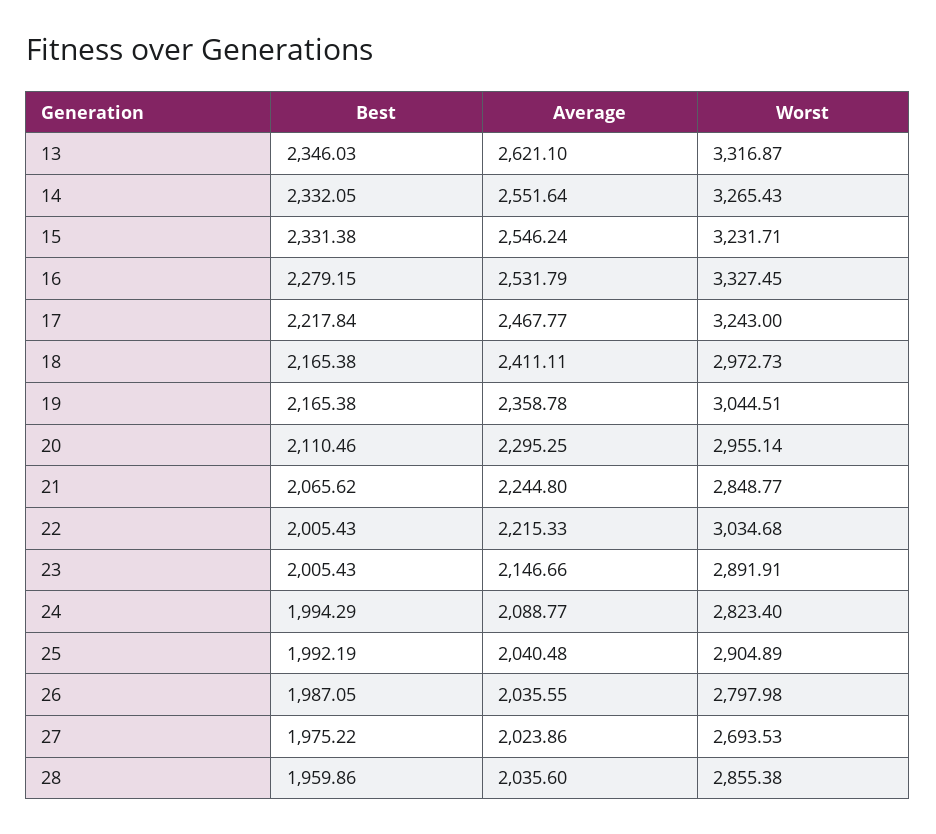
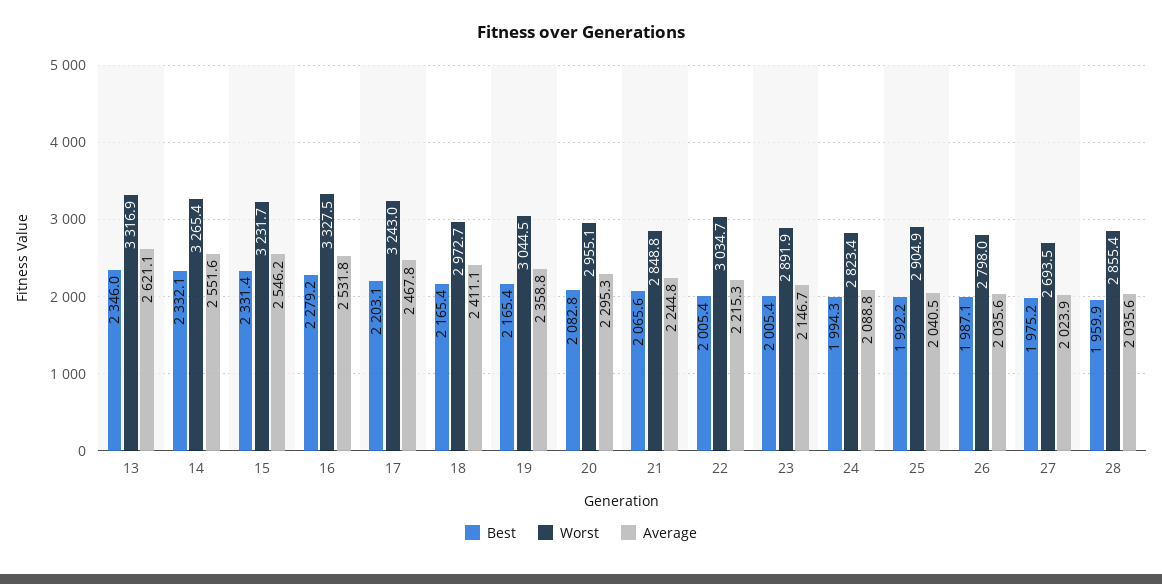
  {
    "Best": {
      "13": 2346.03,
      "14": 2332.05,
      "15": 2331.38,
      "16": 2279.15,
-     "17": 2217.84,
+     "17": 2203.1,
      "18": 2165.38,
      "19": 2165.38,
-     "20": 2110.46,
+     "20": 2082.8,
      "21": 2065.62,
      "22": 2005.43,
      "23": 2005.43,
      "24": 1994.29,
      "25": 1992.19,
      "26": 1987.05,
      "27": 1975.22,
      "28": 1959.86
    },
    "Average": {
      "13": 2621.1,
      "14": 2551.64,
      "15": 2546.24,
      "16": 2531.79,
      "17": 2467.77,
      "18": 2411.11,
      "19": 2358.78,
      "20": 2295.25,
      "21": 2244.8,
      "22": 2215.33,
      "23": 2146.66,
      "24": 2088.77,
      "25": 2040.48,
      "26": 2035.55,
      "27": 2023.86,
      "28": 2035.6
    },
    "Worst": {
      "13": 3316.87,
      "14": 3265.43,
      "15": 3231.71,
      "16": 3327.45,
      "17": 3243,
      "18": 2972.73,
      "19": 3044.51,
      "20": 2955.14,
      "21": 2848.77,
      "22": 3034.68,
      "23": 2891.91,
      "24": 2823.4,
      "25": 2904.89,
      "26": 2797.98,
      "27": 2693.53,
      "28": 2855.38
    }
  }

